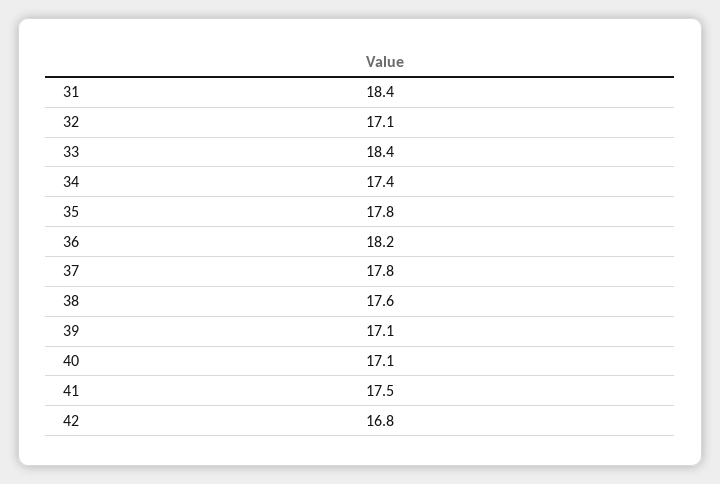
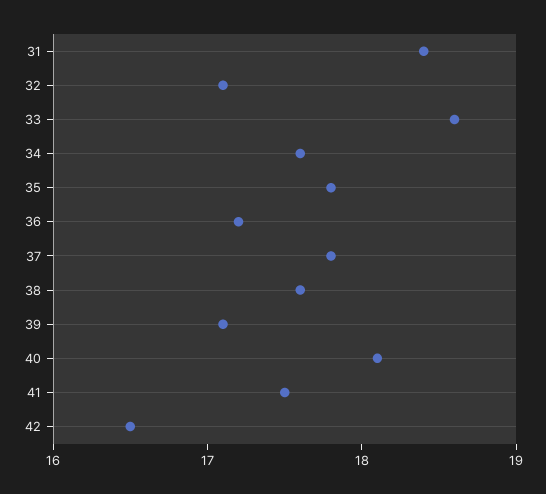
  {
    "31": 18.4,
    "32": 17.1,
-   "33": 18.4,
+   "33": 18.6,
-   "34": 17.4,
+   "34": 17.6,
    "35": 17.8,
-   "36": 18.2,
+   "36": 17.2,
    "37": 17.8,
    "38": 17.6,
    "39": 17.1,
-   "40": 17.1,
+   "40": 18.1,
    "41": 17.5,
-   "42": 16.8
+   "42": 16.5
  }

